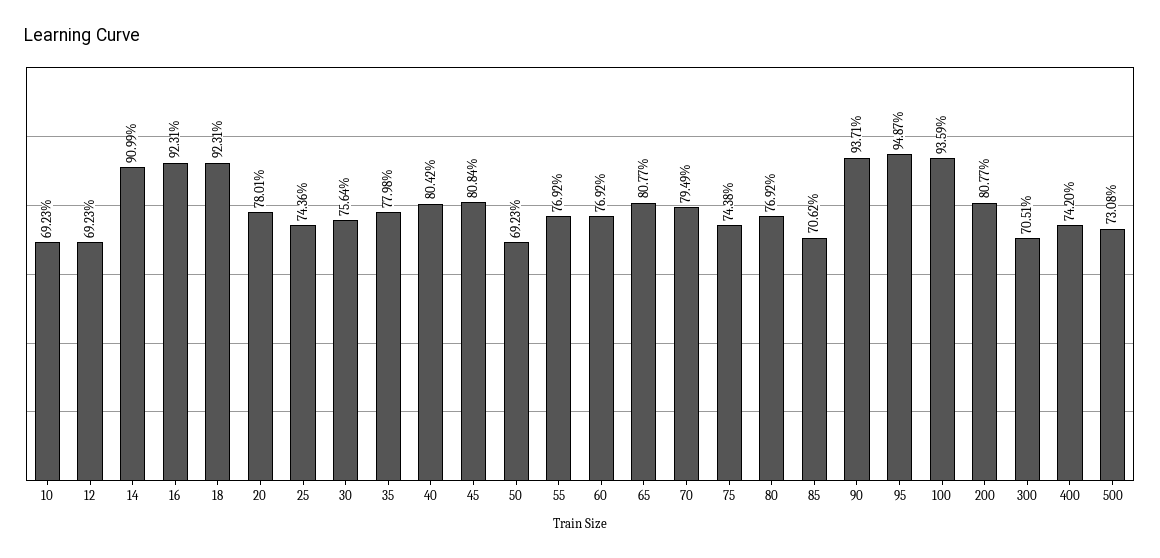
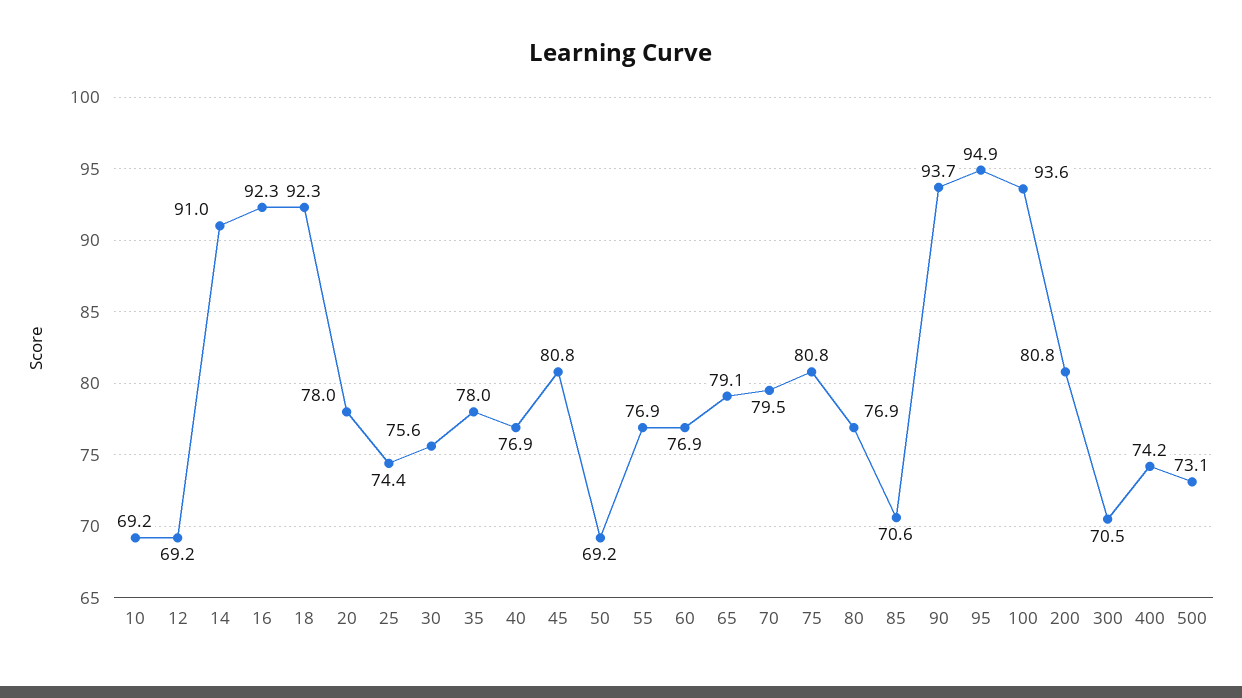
  {
    "10": 69.23,
    "12": 69.23,
    "14": 90.99,
    "16": 92.31,
    "18": 92.31,
    "20": 78.01,
    "25": 74.36,
    "30": 75.64,
    "35": 77.98,
-   "40": 80.42,
+   "40": 76.9,
    "45": 80.84,
    "50": 69.23,
    "55": 76.92,
    "60": 76.92,
-   "65": 80.77,
+   "65": 79.1,
    "70": 79.49,
-   "75": 74.38,
+   "75": 80.8,
    "80": 76.92,
    "85": 70.62,
    "90": 93.71,
    "95": 94.87,
    "100": 93.59,
    "200": 80.77,
    "300": 70.51,
    "400": 74.2,
    "500": 73.08
  }

